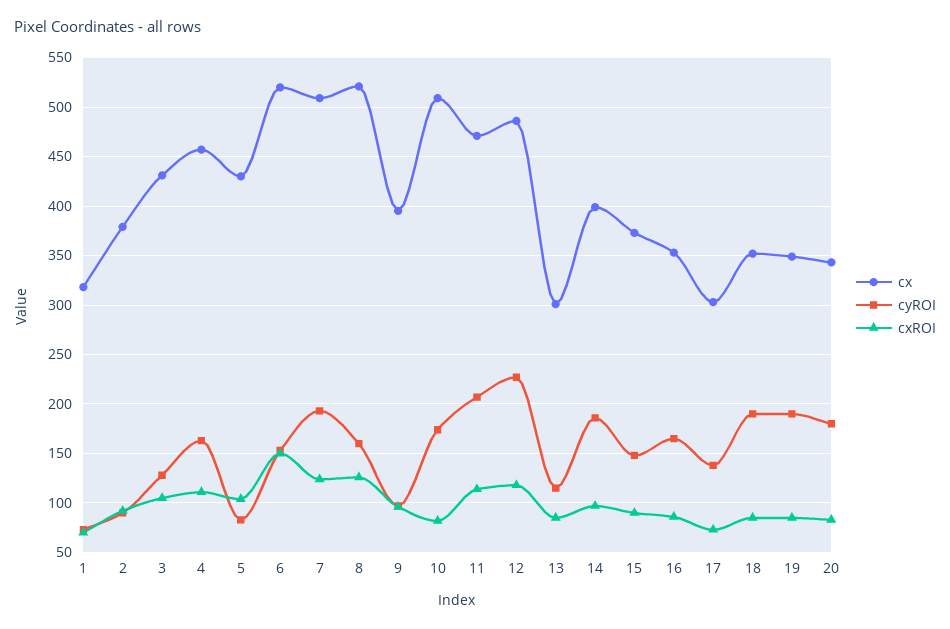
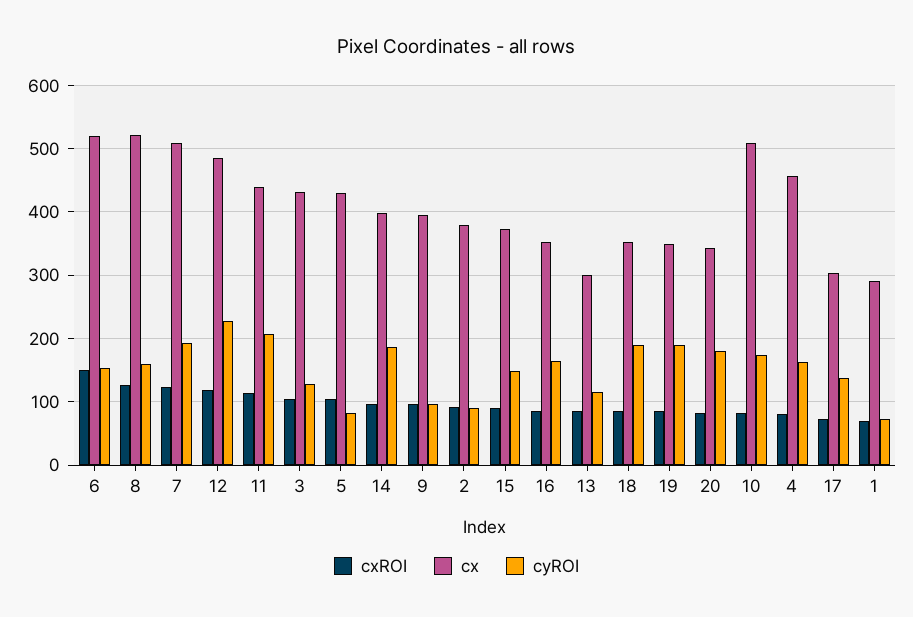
  {
    "cx": {
-     "1": 320,
+     "1": 290,
      "2": 380,
      "3": 430,
      "4": 460,
      "5": 430,
      "6": 520,
      "7": 510,
      "8": 520,
      "9": 400,
      "10": 510,
-     "11": 470,
+     "11": 440,
      "12": 490,
      "13": 300,
      "14": 400,
      "15": 370,
      "16": 350,
      "17": 300,
      "18": 350,
      "19": 350,
      "20": 340
    },
    "cyROI": {
      "1": 70,
      "2": 90,
      "3": 130,
      "4": 160,
      "5": 80,
      "6": 150,
      "7": 190,
      "8": 160,
      "9": 100,
      "10": 170,
      "11": 210,
      "12": 230,
      "13": 120,
      "14": 190,
      "15": 150,
      "16": 170,
      "17": 140,
      "18": 190,
      "19": 190,
      "20": 180
    },
    "cxROI": {
      "1": 70,
      "2": 90,
      "3": 110,
-     "4": 110,
+     "4": 80,
      "5": 100,
      "6": 150,
      "7": 120,
      "8": 130,
      "9": 100,
      "10": 80,
      "11": 110,
      "12": 120,
      "13": 90,
      "14": 100,
      "15": 90,
      "16": 90,
      "17": 70,
      "18": 90,
      "19": 90,
      "20": 80
    }
  }

